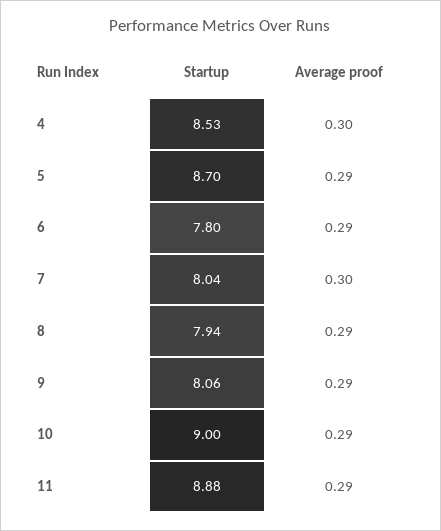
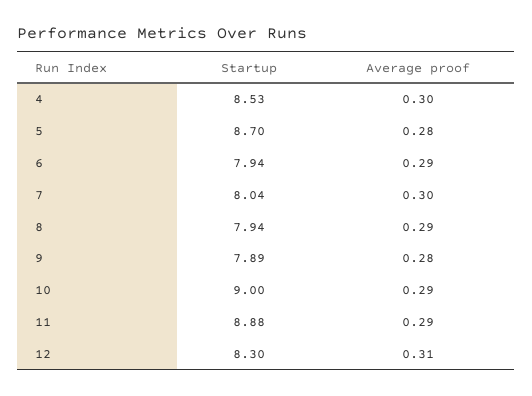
  {
    "Startup": {
      "4": 8.53,
      "5": 8.7,
-     "6": 7.8,
+     "6": 7.94,
      "7": 8.04,
      "8": 7.94,
-     "9": 8.06,
+     "9": 7.89,
      "10": 9,
-     "11": 8.88
+     "11": 8.88,
+     "12": 8.3
    },
    "Average proof": {
      "4": 0.3,
-     "5": 0.29,
+     "5": 0.28,
      "6": 0.29,
      "7": 0.3,
      "8": 0.29,
-     "9": 0.29,
+     "9": 0.28,
      "10": 0.29,
-     "11": 0.29
+     "11": 0.29,
+     "12": 0.31
    }
  }

